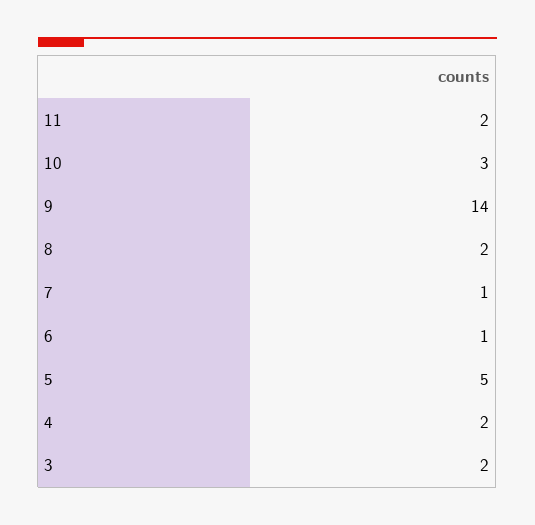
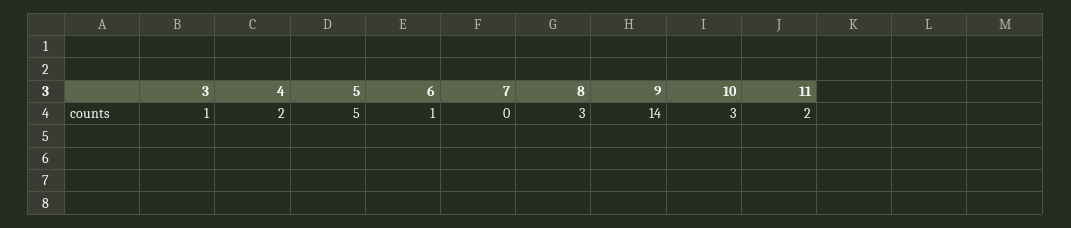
  {
    "11": 2,
    "10": 3,
    "9": 14,
-   "8": 2,
+   "8": 3,
-   "7": 1,
+   "7": 0,
    "6": 1,
    "5": 5,
    "4": 2,
-   "3": 2
+   "3": 1
  }

